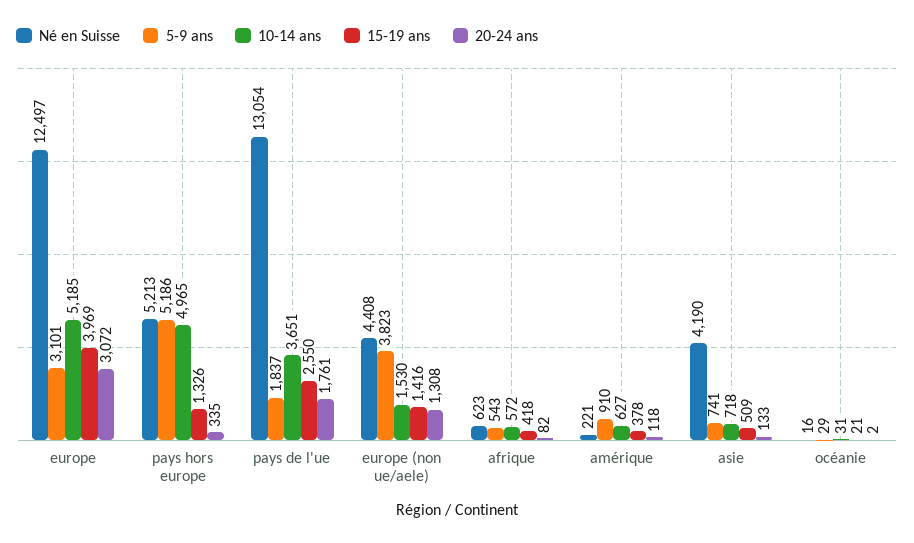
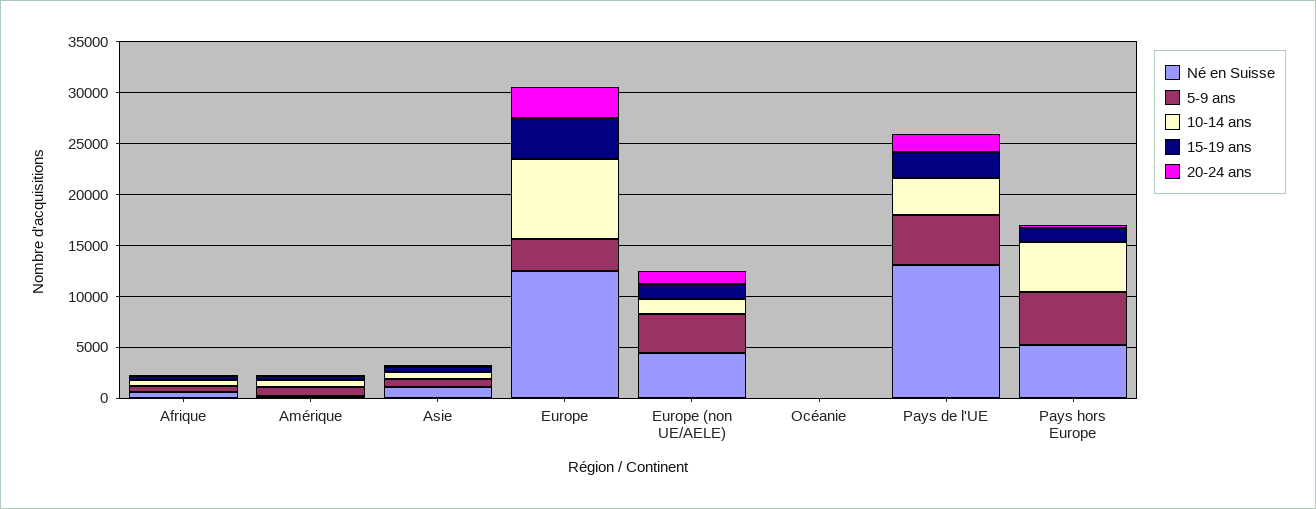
  {
    "Né en Suisse": {
      "europe": 12497,
      "pays hors europe": 5213,
      "pays de l'ue": 13054,
      "europe (non ue/aele)": 4408,
      "afrique": 623,
      "amérique": 221,
-     "asie": 4190,
+     "asie": 1000,
      "océanie": 16
    },
    "5-9 ans": {
      "europe": 3101,
      "pays hors europe": 5186,
-     "pays de l'ue": 1837,
+     "pays de l'ue": 5000,
      "europe (non ue/aele)": 3823,
      "afrique": 543,
      "amérique": 910,
      "asie": 741,
      "océanie": 29
    },
    "10-14 ans": {
-     "europe": 5185,
+     "europe": 8000,
      "pays hors europe": 4965,
      "pays de l'ue": 3651,
      "europe (non ue/aele)": 1530,
      "afrique": 572,
      "amérique": 627,
      "asie": 718,
      "océanie": 31
    },
    "15-19 ans": {
      "europe": 3969,
      "pays hors europe": 1326,
      "pays de l'ue": 2550,
      "europe (non ue/aele)": 1416,
      "afrique": 418,
      "amérique": 378,
      "asie": 509,
      "océanie": 21
    },
    "20-24 ans": {
      "europe": 3072,
      "pays hors europe": 335,
      "pays de l'ue": 1761,
      "europe (non ue/aele)": 1308,
      "afrique": 82,
      "amérique": 118,
      "asie": 133,
      "océanie": 2
    }
  }

